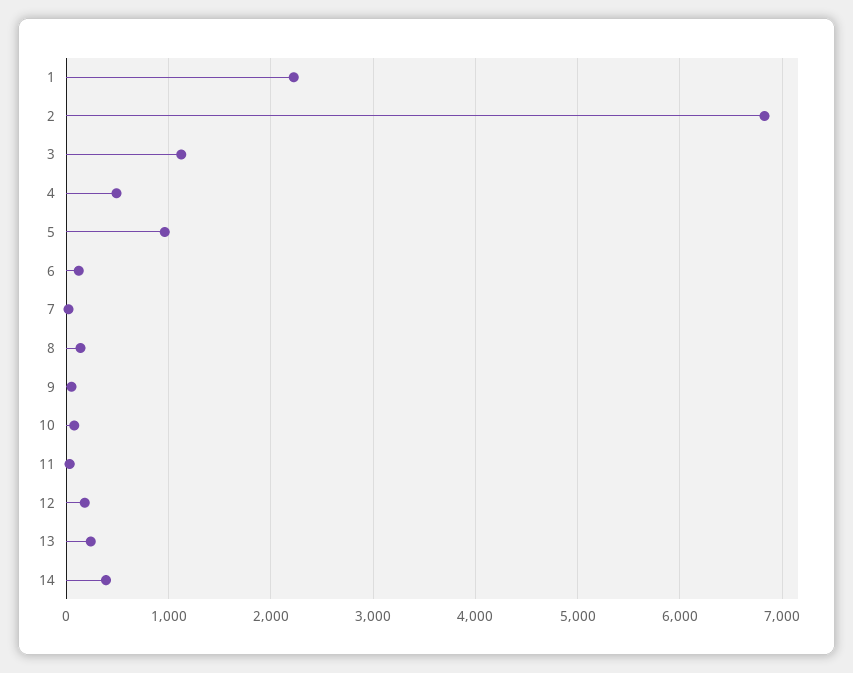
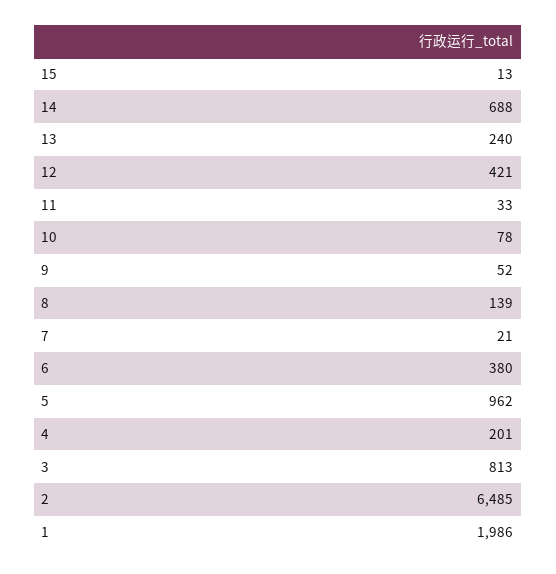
  {
-   "1": 2200,
+   "1": 1986,
-   "2": 6800,
+   "2": 6485,
-   "3": 1100,
+   "3": 813,
-   "4": 500,
+   "4": 201,
    "5": 962,
-   "6": 100,
+   "6": 380,
    "7": 21,
    "8": 139,
    "9": 52,
    "10": 78,
    "11": 33,
-   "12": 200,
+   "12": 421,
    "13": 240,
-   "14": 400
+   "14": 688,
+   "15": 13
  }

